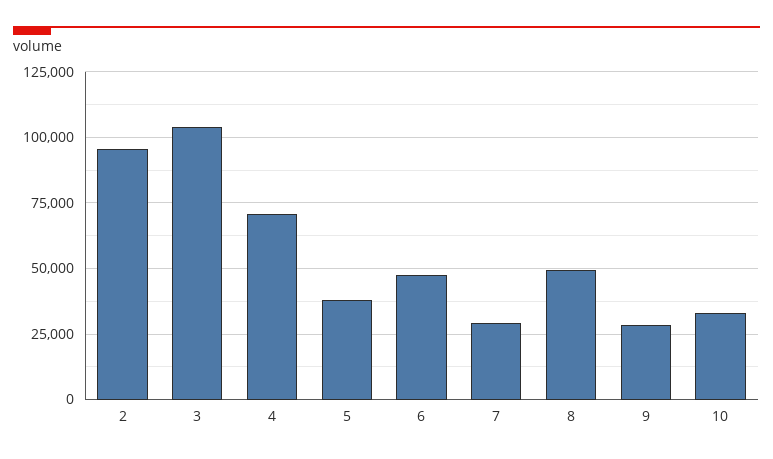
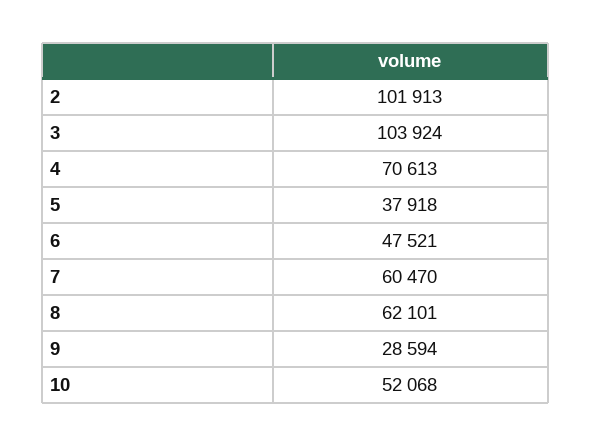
  {
-   "2": 95000,
+   "2": 101913,
    "3": 103924,
    "4": 70613,
    "5": 37918,
    "6": 47521,
-   "7": 30000,
+   "7": 60470,
-   "8": 50000,
+   "8": 62101,
    "9": 28594,
-   "10": 32500
+   "10": 52068
  }

